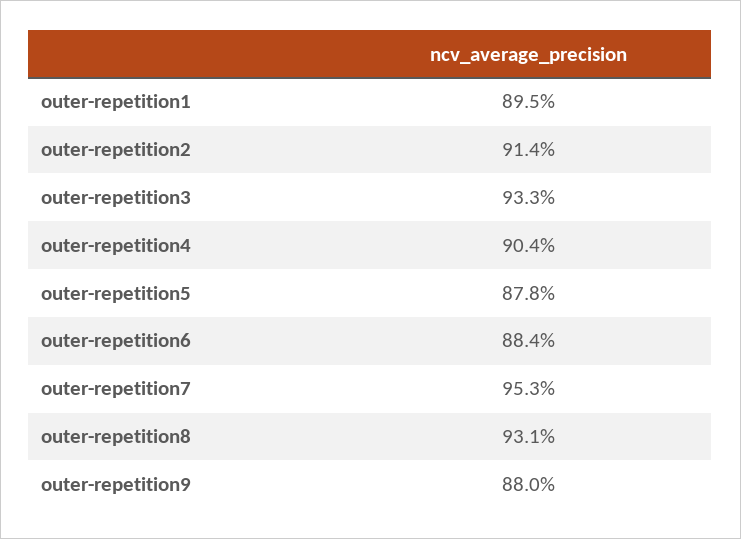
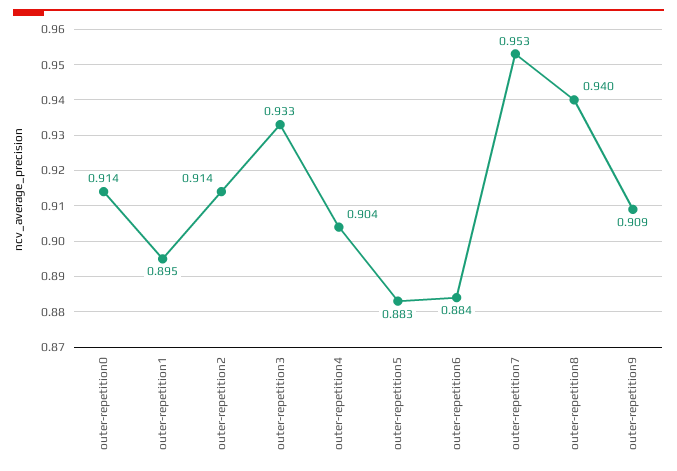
  {
    "outer-repetition1": 0.895,
    "outer-repetition2": 0.914,
    "outer-repetition3": 0.933,
    "outer-repetition4": 0.904,
-   "outer-repetition5": 0.878,
+   "outer-repetition5": 0.883,
    "outer-repetition6": 0.884,
    "outer-repetition7": 0.953,
-   "outer-repetition8": 0.931,
+   "outer-repetition8": 0.94,
-   "outer-repetition9": 0.88
+   "outer-repetition9": 0.909,
+   "outer-repetition0": 0.914
  }

